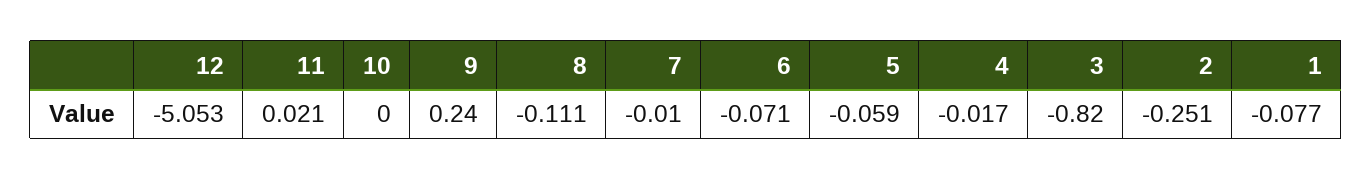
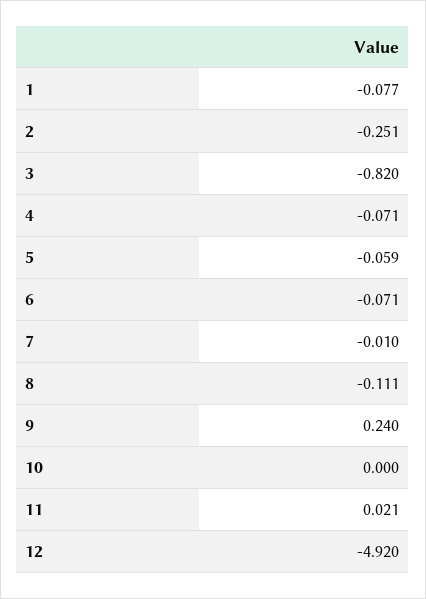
  {
-   "12": -5.053,
+   "12": -4.92,
    "11": 0.021,
    "10": 0,
    "9": 0.24,
    "8": -0.111,
    "7": -0.01,
    "6": -0.071,
    "5": -0.059,
-   "4": -0.017,
+   "4": -0.071,
    "3": -0.82,
    "2": -0.251,
    "1": -0.077
  }

